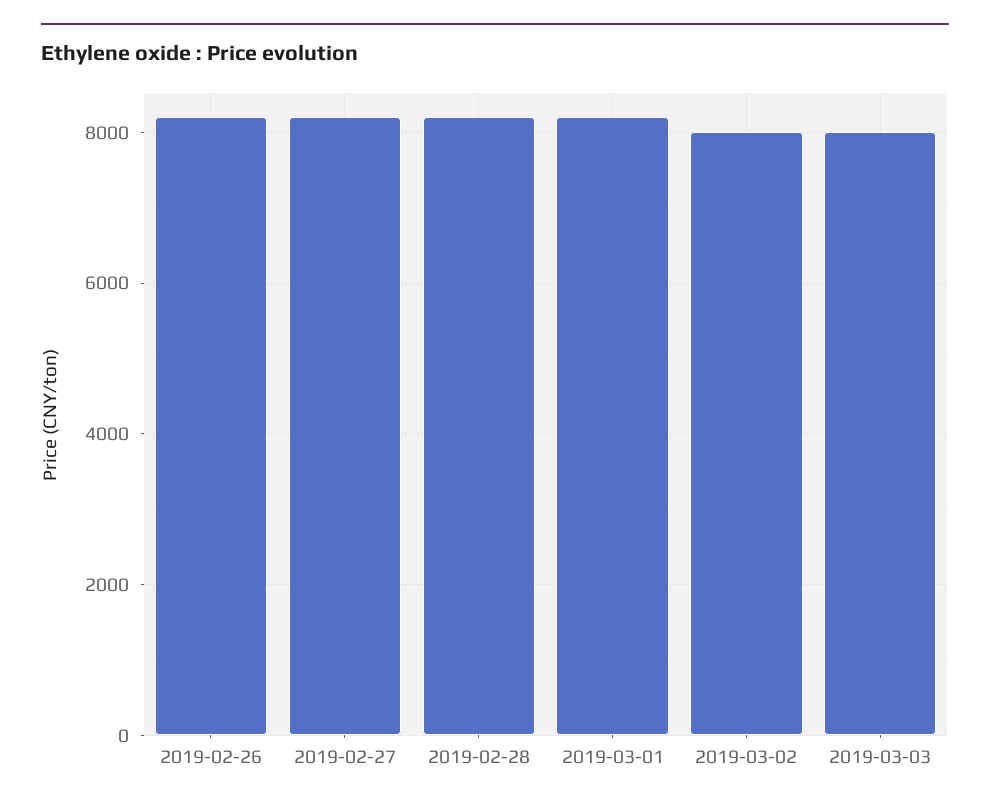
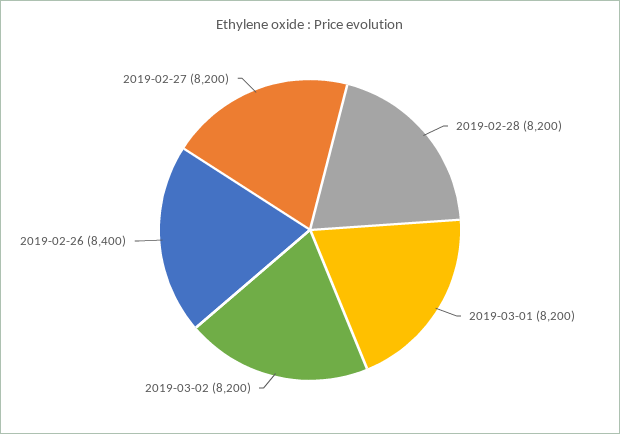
  {
-   "2019-02-26": 8200,
+   "2019-02-26": 8400,
    "2019-02-27": 8200,
    "2019-02-28": 8200,
    "2019-03-01": 8200,
-   "2019-03-02": 8000,
+   "2019-03-02": 8200
-   "2019-03-03": 8000
  }

